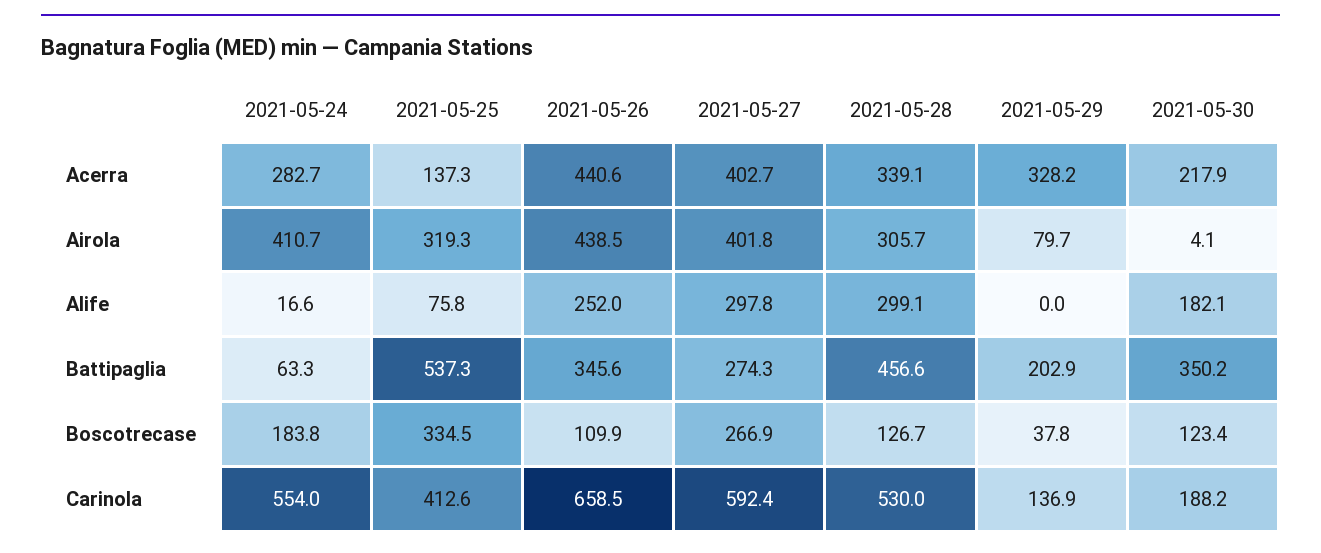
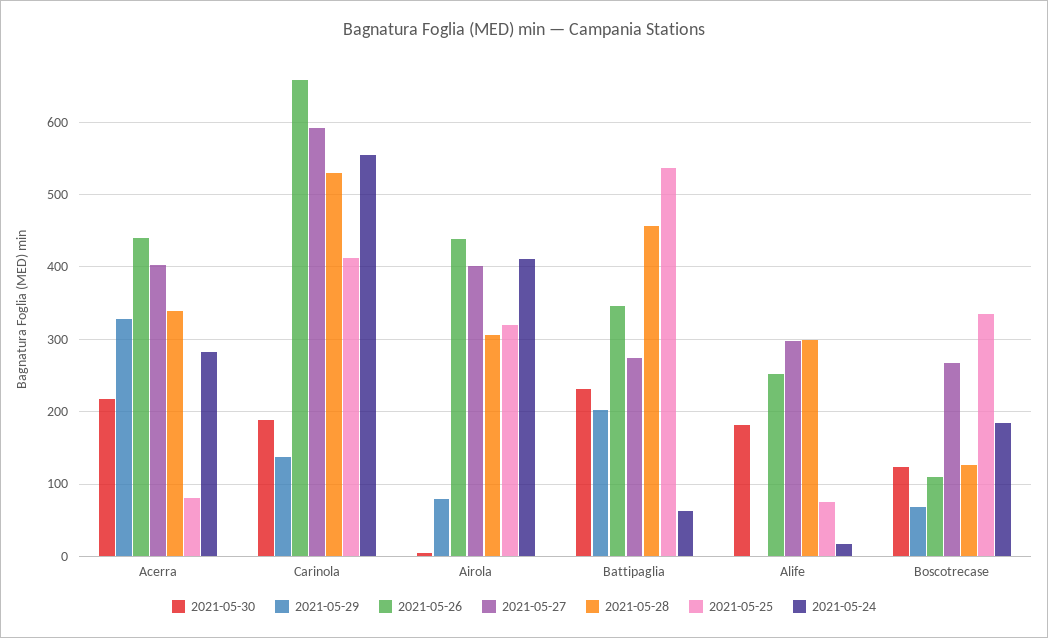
  {
    "2021-05-24": {
      "Acerra": 282.7,
      "Airola": 410.7,
      "Alife": 16.6,
      "Battipaglia": 63.3,
      "Boscotrecase": 183.8,
      "Carinola": 554
    },
    "2021-05-25": {
-     "Acerra": 137.3,
+     "Acerra": 80,
      "Airola": 319.3,
      "Alife": 75.8,
      "Battipaglia": 537.3,
      "Boscotrecase": 334.5,
      "Carinola": 412.6
    },
    "2021-05-26": {
      "Acerra": 440.6,
      "Airola": 438.5,
      "Alife": 252,
      "Battipaglia": 345.6,
      "Boscotrecase": 109.9,
      "Carinola": 658.5
    },
    "2021-05-27": {
      "Acerra": 402.7,
      "Airola": 401.8,
      "Alife": 297.8,
      "Battipaglia": 274.3,
      "Boscotrecase": 266.9,
      "Carinola": 592.4
    },
    "2021-05-28": {
      "Acerra": 339.1,
      "Airola": 305.7,
      "Alife": 299.1,
      "Battipaglia": 456.6,
      "Boscotrecase": 126.7,
      "Carinola": 530
    },
    "2021-05-29": {
      "Acerra": 328.2,
      "Airola": 79.7,
      "Alife": 0,
      "Battipaglia": 202.9,
-     "Boscotrecase": 37.8,
+     "Boscotrecase": 70,
      "Carinola": 136.9
    },
    "2021-05-30": {
      "Acerra": 217.9,
      "Airola": 4.1,
      "Alife": 182.1,
-     "Battipaglia": 350.2,
+     "Battipaglia": 230,
      "Boscotrecase": 123.4,
      "Carinola": 188.2
    }
  }

